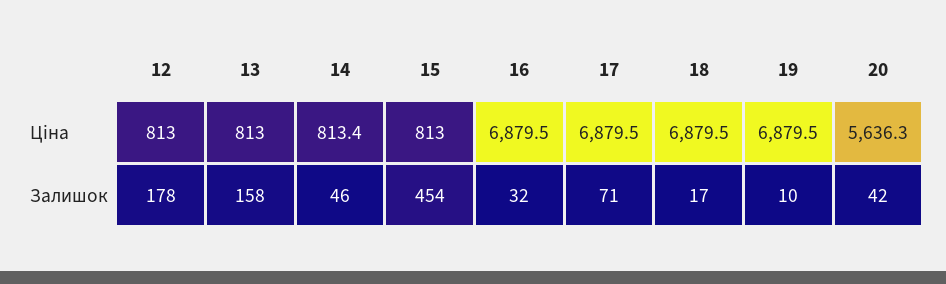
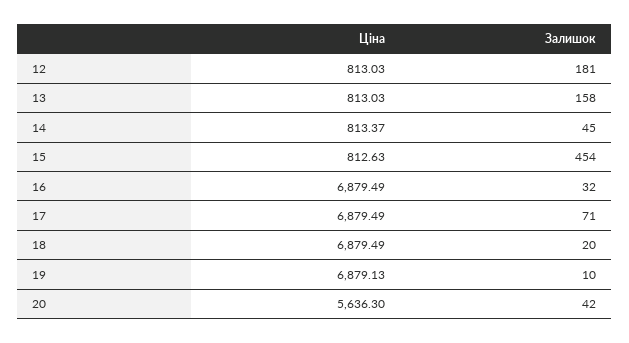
  {
    "12": {
      "Ціна": 813.03,
-     "Залишок": 178
+     "Залишок": 181
    },
    "13": {
      "Ціна": 813.03,
      "Залишок": 158
    },
    "14": {
      "Ціна": 813.37,
-     "Залишок": 46
+     "Залишок": 45
    },
    "15": {
-     "Ціна": 813,
+     "Ціна": 812.63,
      "Залишок": 454
    },
    "16": {
      "Ціна": 6879.49,
      "Залишок": 32
    },
    "17": {
      "Ціна": 6879.49,
      "Залишок": 71
    },
    "18": {
      "Ціна": 6879.49,
-     "Залишок": 17
+     "Залишок": 20
    },
    "19": {
-     "Ціна": 6879.5,
+     "Ціна": 6879.13,
      "Залишок": 10
    },
    "20": {
      "Ціна": 5636.3,
      "Залишок": 42
    }
  }

